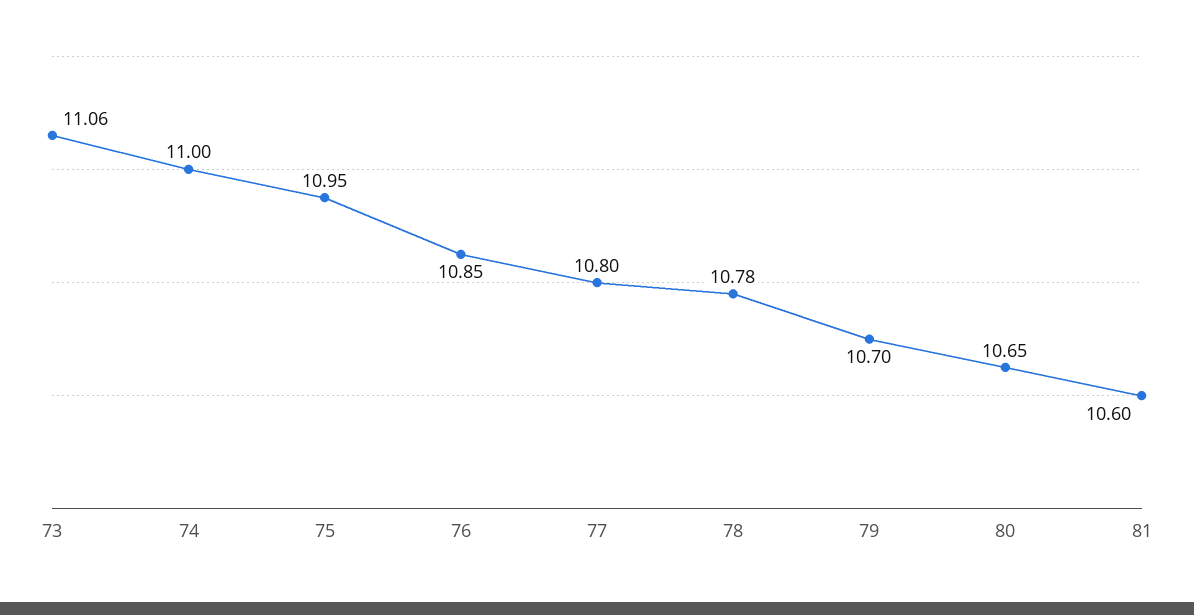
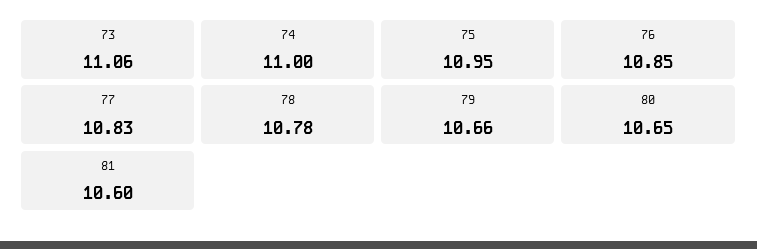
  {
    "73": 11.06,
    "74": 11,
    "75": 10.95,
    "76": 10.85,
-   "77": 10.8,
+   "77": 10.83,
    "78": 10.78,
-   "79": 10.7,
+   "79": 10.66,
    "80": 10.65,
    "81": 10.6
  }

